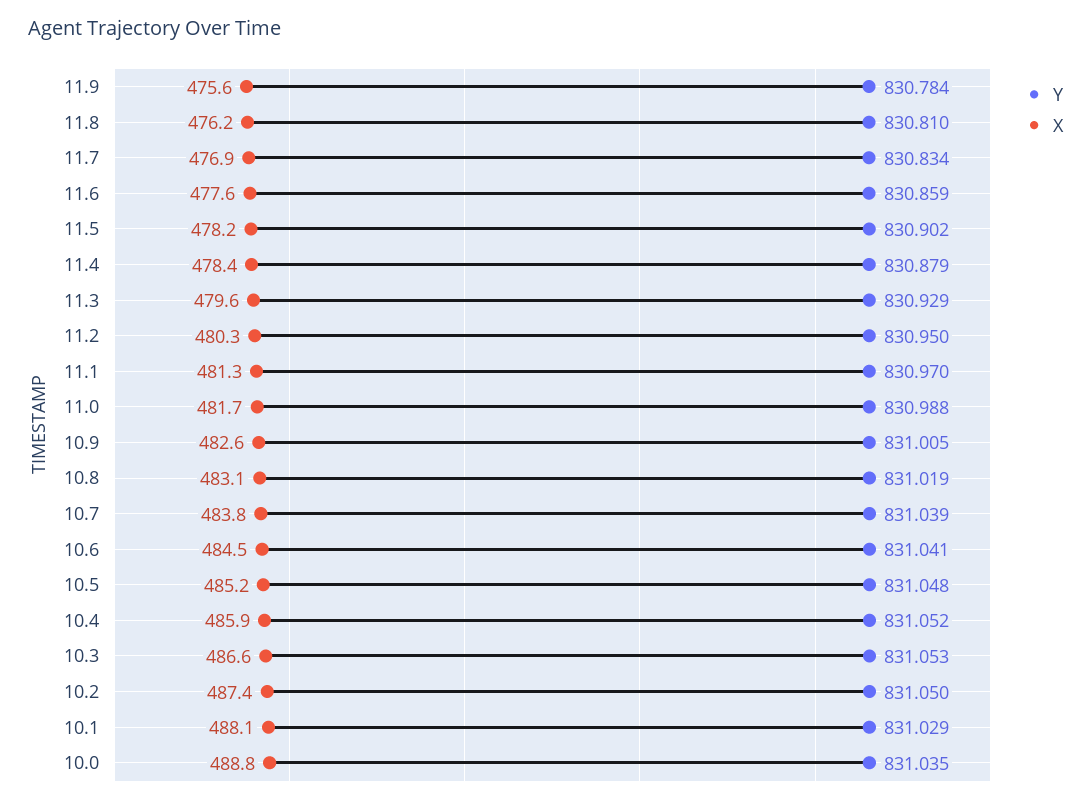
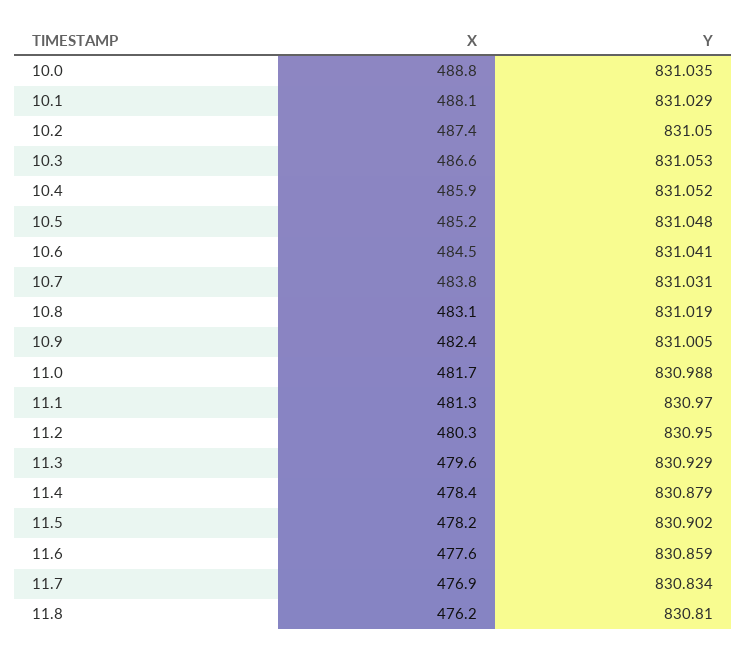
  {
    "Y": {
-     "11.9": 830.784,
      "11.8": 830.81,
      "11.7": 830.834,
      "11.6": 830.859,
      "11.5": 830.902,
      "11.4": 830.879,
      "11.3": 830.929,
      "11.2": 830.95,
      "11.1": 830.97,
      "11.0": 830.988,
      "10.9": 831.005,
      "10.8": 831.019,
-     "10.7": 831.039,
+     "10.7": 831.031,
      "10.6": 831.041,
      "10.5": 831.048,
      "10.4": 831.052,
      "10.3": 831.053,
      "10.2": 831.05,
      "10.1": 831.029,
      "10.0": 831.035
    },
    "X": {
-     "11.9": 475.6,
      "11.8": 476.2,
      "11.7": 476.9,
      "11.6": 477.6,
      "11.5": 478.2,
      "11.4": 478.4,
      "11.3": 479.6,
      "11.2": 480.3,
      "11.1": 481.3,
      "11.0": 481.7,
-     "10.9": 482.6,
+     "10.9": 482.4,
      "10.8": 483.1,
      "10.7": 483.8,
      "10.6": 484.5,
      "10.5": 485.2,
      "10.4": 485.9,
      "10.3": 486.6,
      "10.2": 487.4,
      "10.1": 488.1,
      "10.0": 488.8
    }
  }

